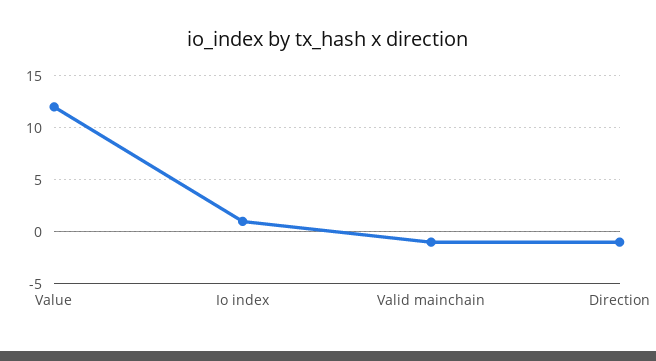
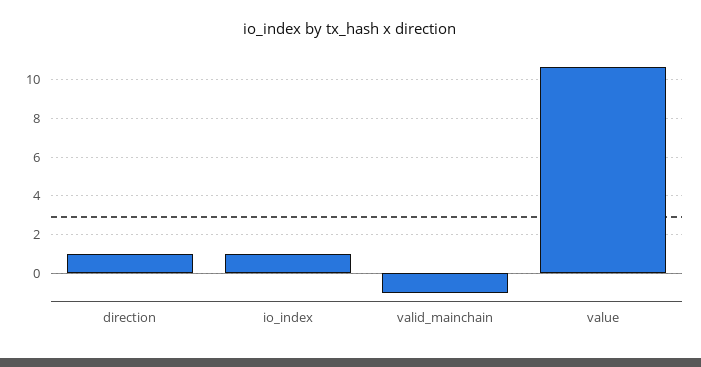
  {
-   "Value": 12,
+   "Value": 10.5,
    "Io index": 1,
    "Valid mainchain": -1,
-   "Direction": -1
+   "Direction": 1
  }

